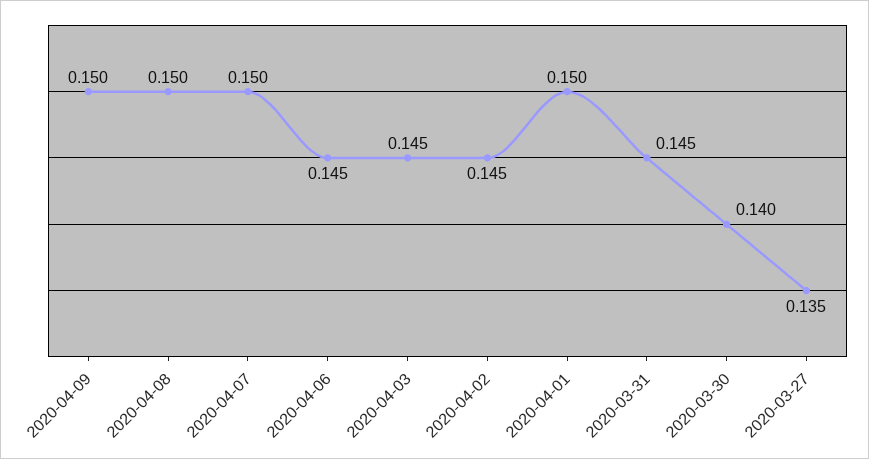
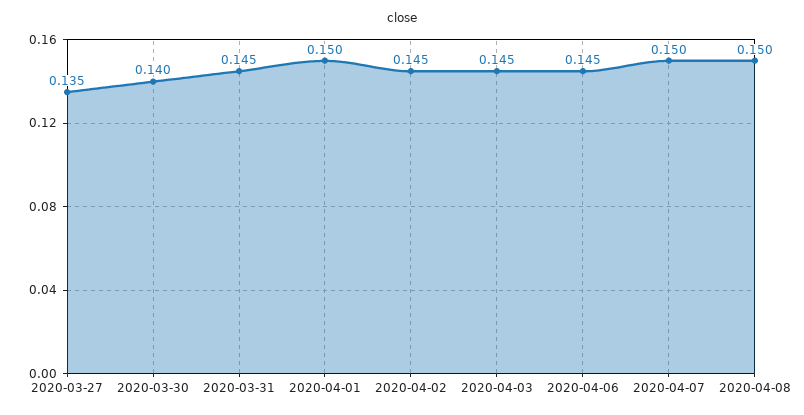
  {
-   "2020-04-09": 0.15,
    "2020-04-08": 0.15,
    "2020-04-07": 0.15,
    "2020-04-06": 0.145,
    "2020-04-03": 0.145,
    "2020-04-02": 0.145,
    "2020-04-01": 0.15,
    "2020-03-31": 0.145,
    "2020-03-30": 0.14,
    "2020-03-27": 0.135
  }

